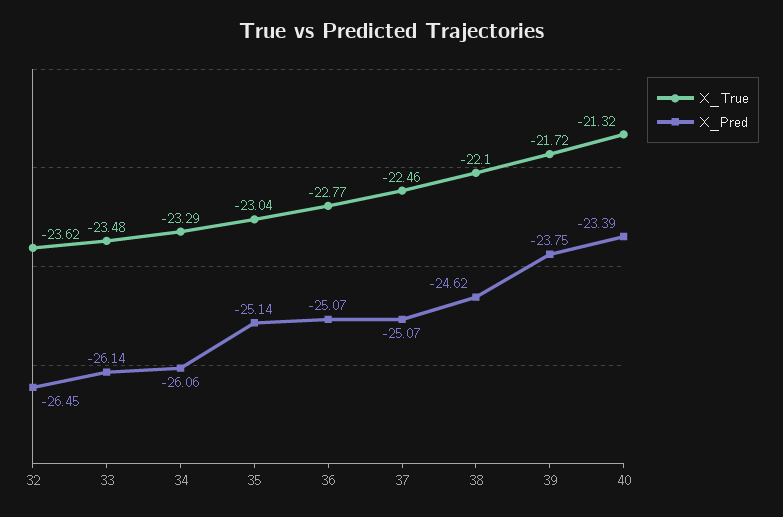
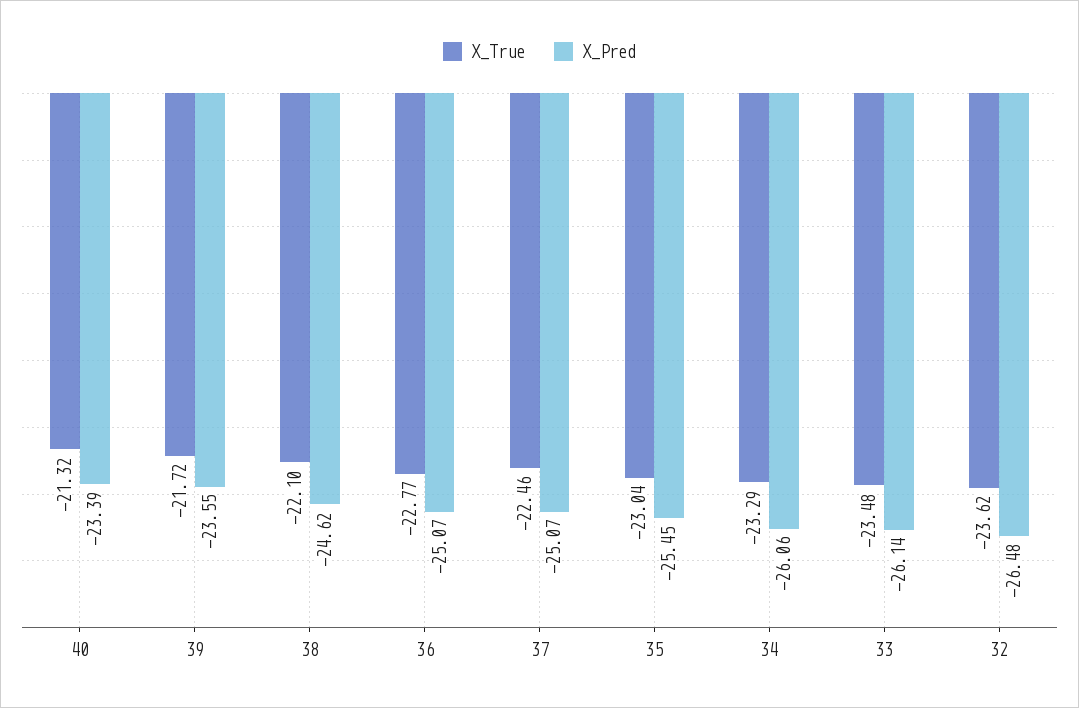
  {
    "X_True": {
      "32": -23.62,
      "33": -23.48,
      "34": -23.29,
      "35": -23.04,
      "36": -22.77,
      "37": -22.46,
      "38": -22.1,
      "39": -21.72,
      "40": -21.32
    },
    "X_Pred": {
-     "32": -26.45,
+     "32": -26.48,
      "33": -26.14,
      "34": -26.06,
-     "35": -25.14,
+     "35": -25.45,
      "36": -25.07,
      "37": -25.07,
      "38": -24.62,
-     "39": -23.75,
+     "39": -23.55,
      "40": -23.39
    }
  }

